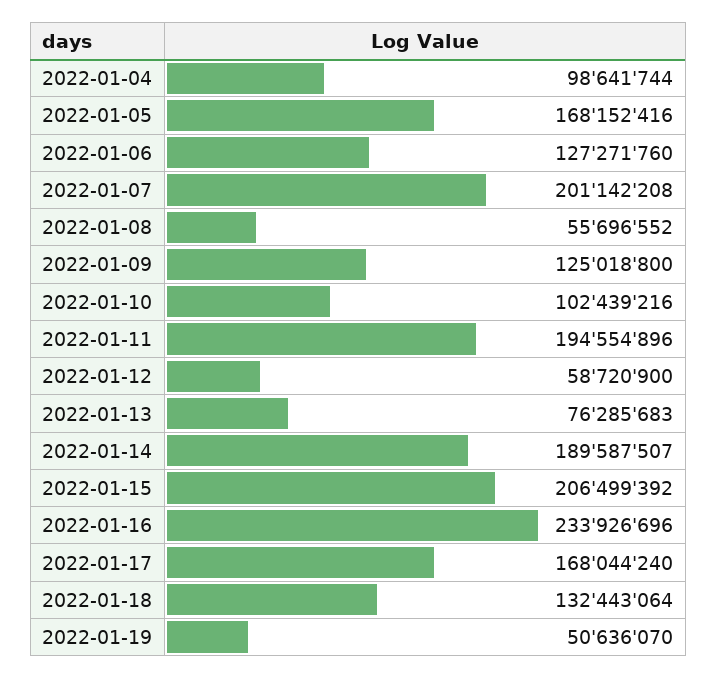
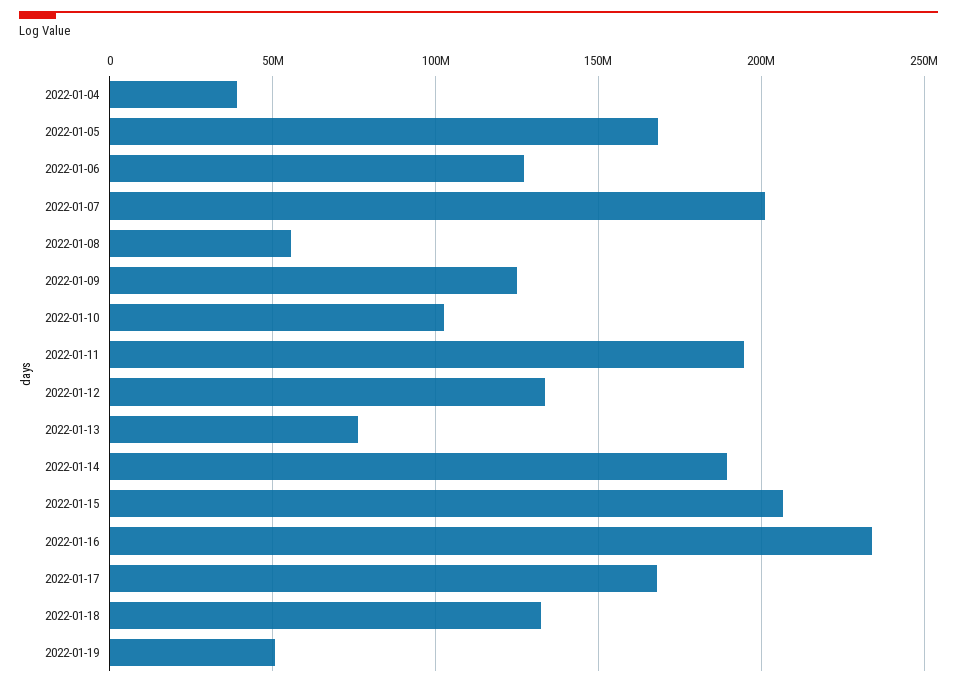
  {
-   "2022-01-04": 98641744,
+   "2022-01-04": 40000000,
    "2022-01-05": 168152416,
    "2022-01-06": 127271760,
    "2022-01-07": 201142208,
    "2022-01-08": 55696552,
    "2022-01-09": 125018800,
    "2022-01-10": 102439216,
    "2022-01-11": 194554896,
-   "2022-01-12": 58720900,
+   "2022-01-12": 135000000,
    "2022-01-13": 76285683,
    "2022-01-14": 189587507,
    "2022-01-15": 206499392,
    "2022-01-16": 233926696,
    "2022-01-17": 168044240,
    "2022-01-18": 132443064,
    "2022-01-19": 50636070
  }

